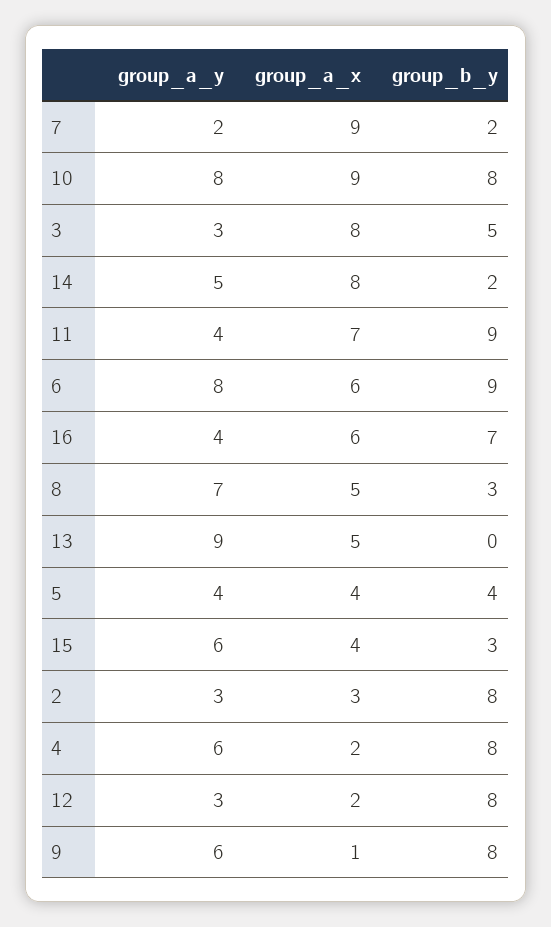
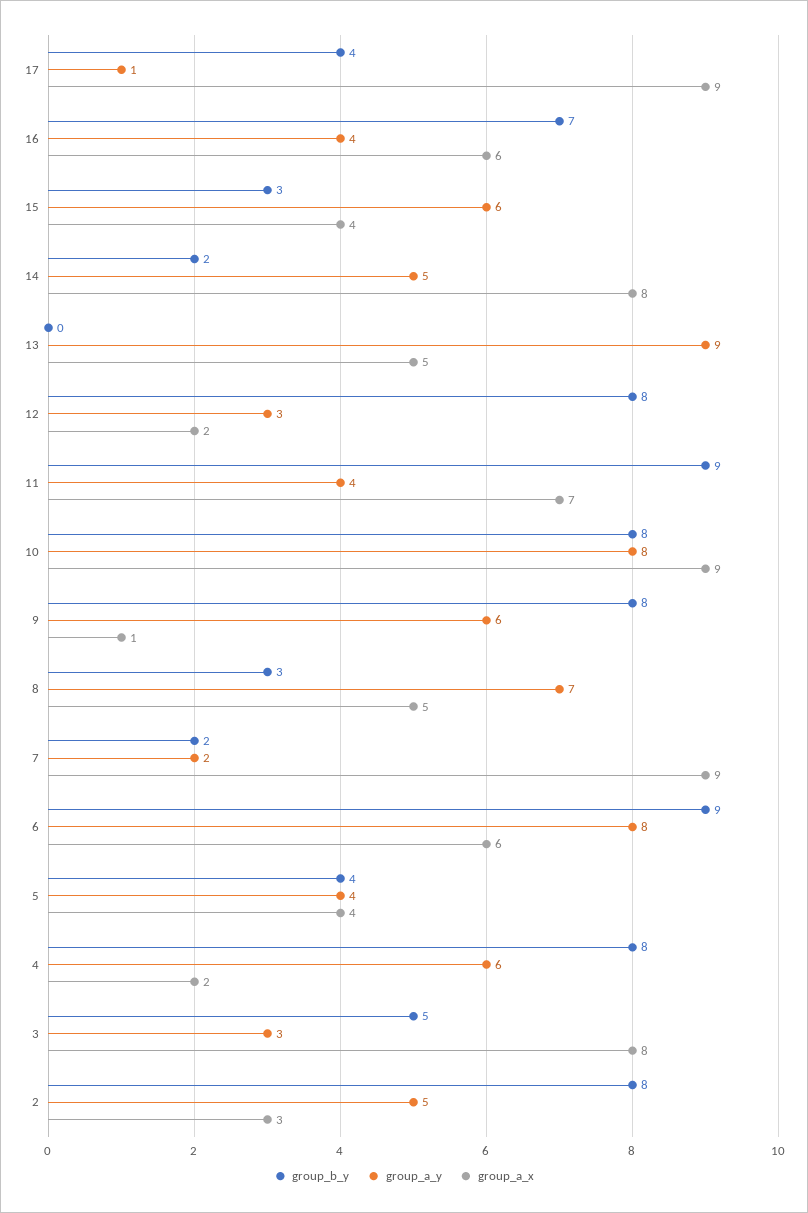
  {
    "group_a_y": {
      "7": 2,
      "10": 8,
      "3": 3,
      "14": 5,
      "11": 4,
      "6": 8,
      "16": 4,
      "8": 7,
      "13": 9,
      "5": 4,
      "15": 6,
-     "2": 3,
+     "2": 5,
      "4": 6,
      "12": 3,
-     "9": 6
+     "9": 6,
+     "17": 1
    },
    "group_a_x": {
      "7": 9,
      "10": 9,
      "3": 8,
      "14": 8,
      "11": 7,
      "6": 6,
      "16": 6,
      "8": 5,
      "13": 5,
      "5": 4,
      "15": 4,
      "2": 3,
      "4": 2,
      "12": 2,
-     "9": 1
+     "9": 1,
+     "17": 9
    },
    "group_b_y": {
      "7": 2,
      "10": 8,
      "3": 5,
      "14": 2,
      "11": 9,
      "6": 9,
      "16": 7,
      "8": 3,
      "13": 0,
      "5": 4,
      "15": 3,
      "2": 8,
      "4": 8,
      "12": 8,
-     "9": 8
+     "9": 8,
+     "17": 4
    }
  }

